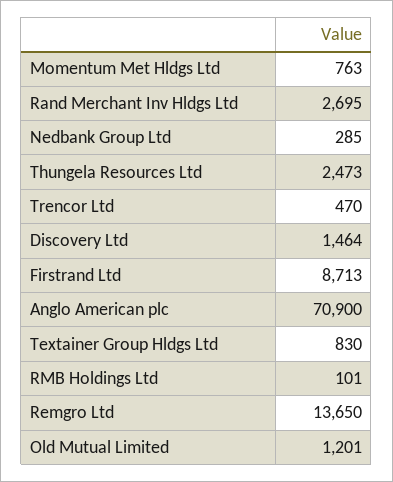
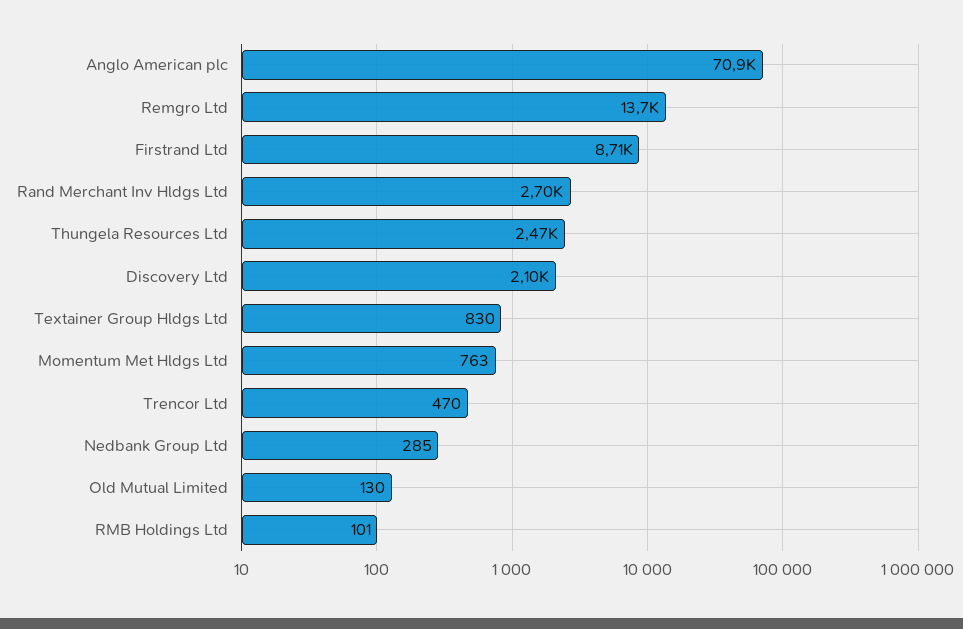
  {
    "Momentum Met Hldgs Ltd": 763,
    "Rand Merchant Inv Hldgs Ltd": 2695,
    "Nedbank Group Ltd": 285,
    "Thungela Resources Ltd": 2473,
    "Trencor Ltd": 470,
-   "Discovery Ltd": 1464,
+   "Discovery Ltd": 2100,
    "Firstrand Ltd": 8713,
    "Anglo American plc": 70900,
    "Textainer Group Hldgs Ltd": 830,
    "RMB Holdings Ltd": 101,
    "Remgro Ltd": 13650,
-   "Old Mutual Limited": 1201
+   "Old Mutual Limited": 130
  }

